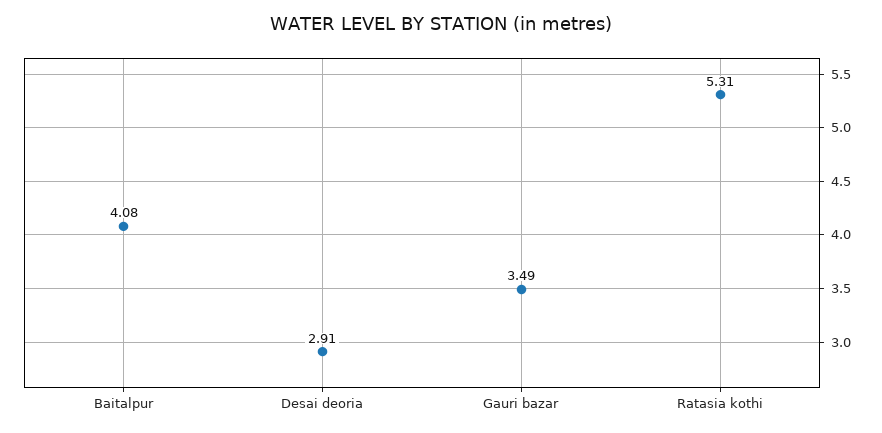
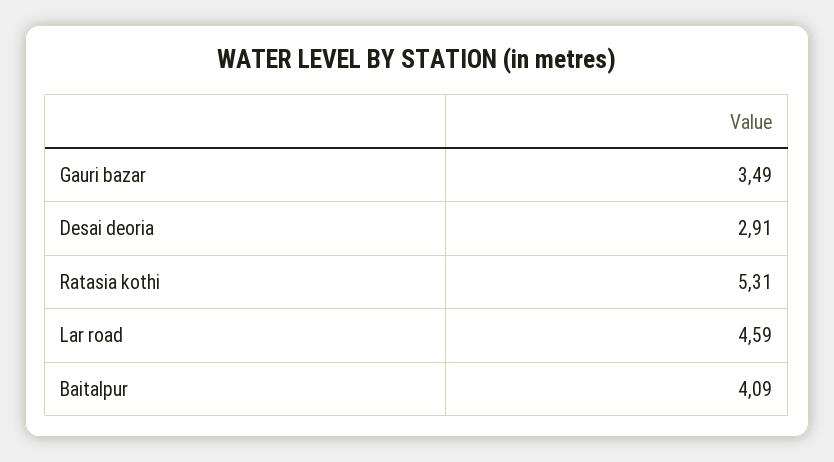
  {
-   "Baitalpur": 4.08,
+   "Baitalpur": 4.09,
    "Desai deoria": 2.91,
    "Gauri bazar": 3.49,
-   "Ratasia kothi": 5.31
+   "Ratasia kothi": 5.31,
+   "Lar road": 4.59
  }

